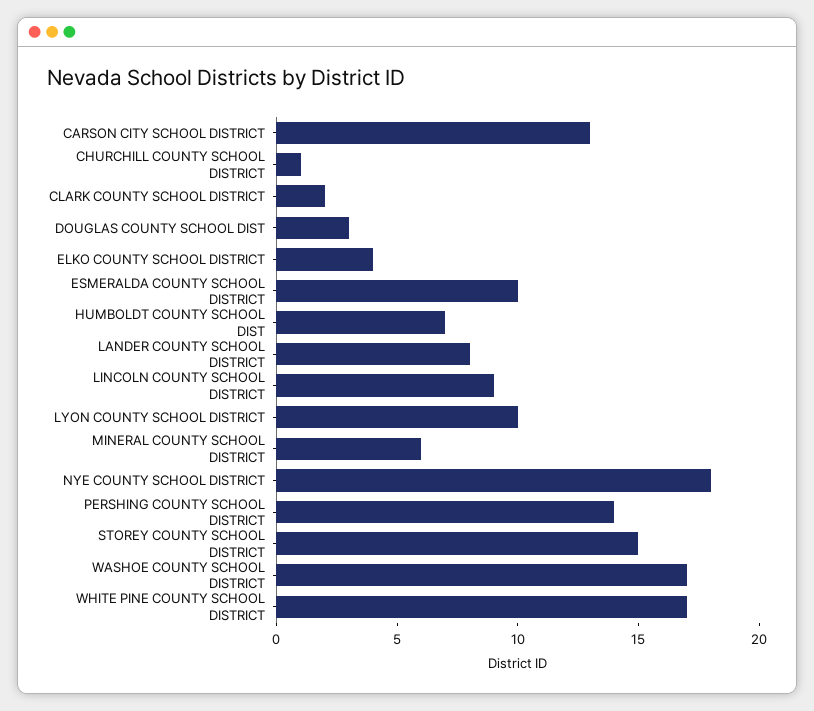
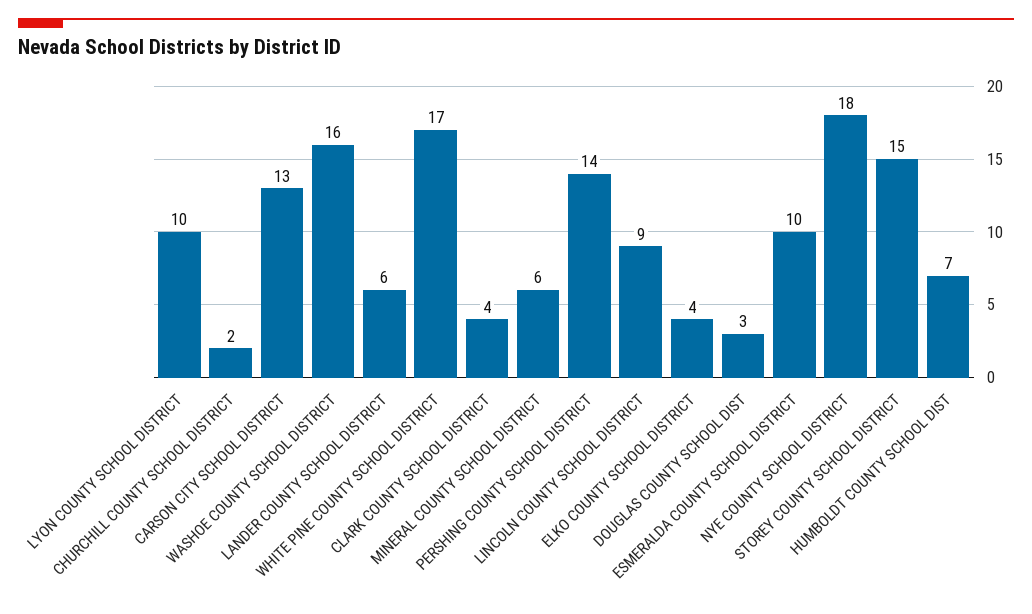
  {
    "CARSON CITY SCHOOL DISTRICT": 13,
-   "CHURCHILL COUNTY SCHOOL DISTRICT": 1,
+   "CHURCHILL COUNTY SCHOOL DISTRICT": 2,
-   "CLARK COUNTY SCHOOL DISTRICT": 2,
+   "CLARK COUNTY SCHOOL DISTRICT": 4,
    "DOUGLAS COUNTY SCHOOL DIST": 3,
    "ELKO COUNTY SCHOOL DISTRICT": 4,
    "ESMERALDA COUNTY SCHOOL DISTRICT": 10,
    "HUMBOLDT COUNTY SCHOOL DIST": 7,
-   "LANDER COUNTY SCHOOL DISTRICT": 8,
+   "LANDER COUNTY SCHOOL DISTRICT": 6,
    "LINCOLN COUNTY SCHOOL DISTRICT": 9,
    "LYON COUNTY SCHOOL DISTRICT": 10,
    "MINERAL COUNTY SCHOOL DISTRICT": 6,
    "NYE COUNTY SCHOOL DISTRICT": 18,
    "PERSHING COUNTY SCHOOL DISTRICT": 14,
    "STOREY COUNTY SCHOOL DISTRICT": 15,
-   "WASHOE COUNTY SCHOOL DISTRICT": 17,
+   "WASHOE COUNTY SCHOOL DISTRICT": 16,
    "WHITE PINE COUNTY SCHOOL DISTRICT": 17
  }

